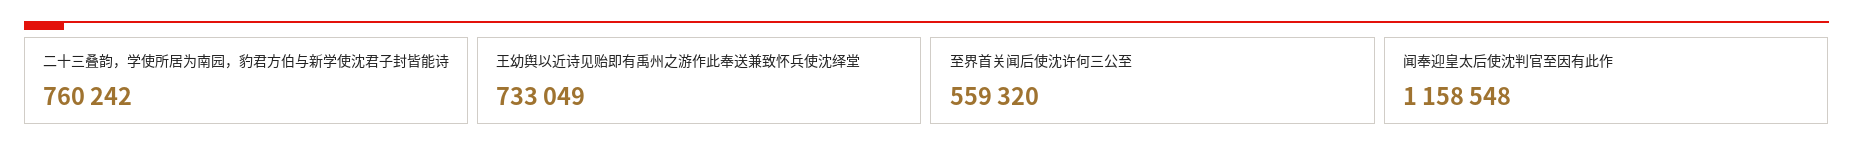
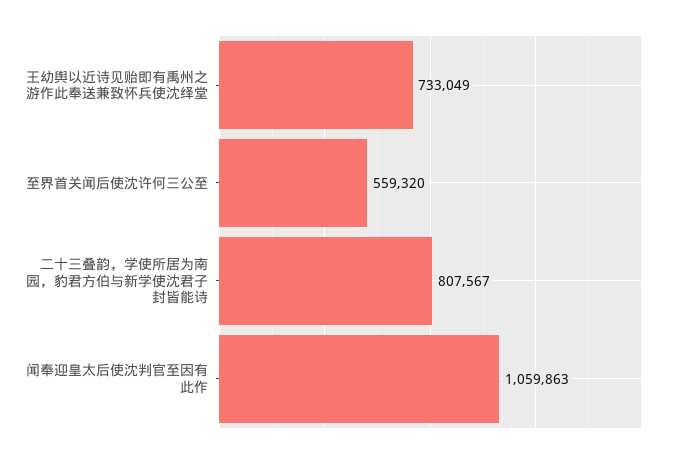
  {
-   "二十三叠韵，学使所居为南园，豹君方伯与新学使沈君子封皆能诗": 760242,
+   "二十三叠韵，学使所居为南园，豹君方伯与新学使沈君子封皆能诗": 807567,
    "王幼舆以近诗见贻即有禹州之游作此奉送兼致怀兵使沈绎堂": 733049,
    "至界首关闻后使沈许何三公至": 559320,
-   "闻奉迎皇太后使沈判官至因有此作": 1158548
+   "闻奉迎皇太后使沈判官至因有此作": 1059863
  }

